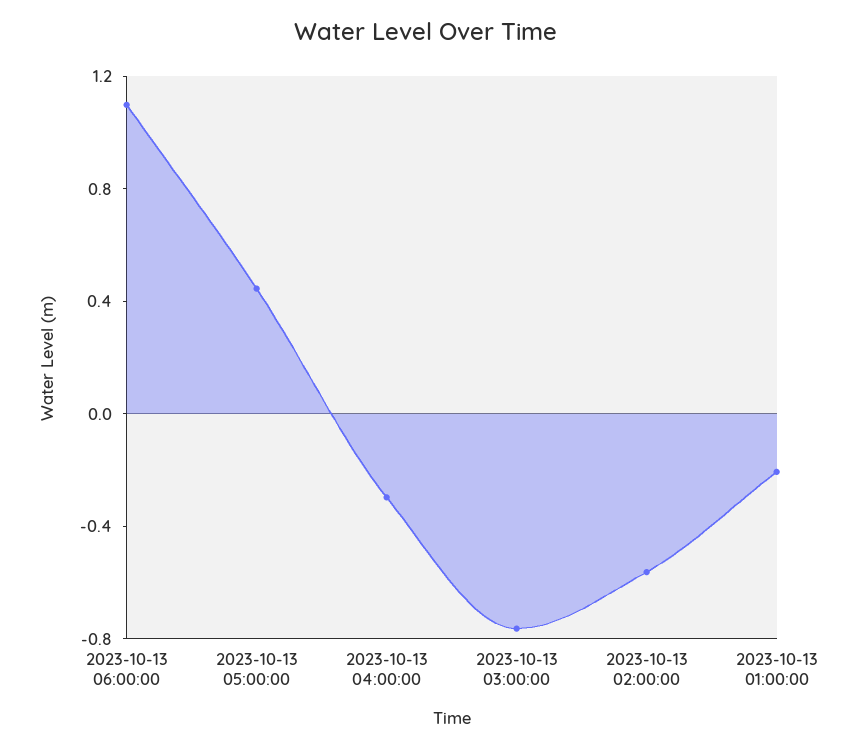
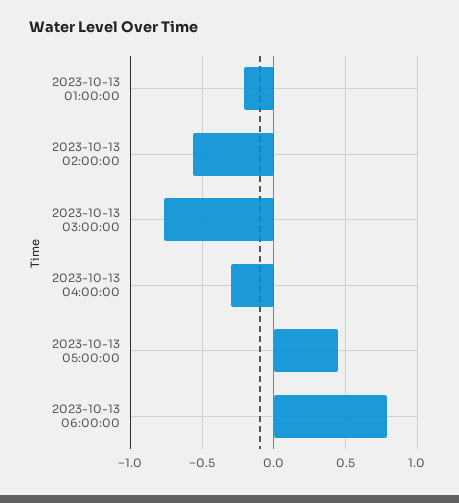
  {
-   "2023-10-13 06:00:00": 1.1,
+   "2023-10-13 06:00:00": 0.8,
    "2023-10-13 05:00:00": 0.45,
    "2023-10-13 04:00:00": -0.3,
    "2023-10-13 03:00:00": -0.75,
    "2023-10-13 02:00:00": -0.55,
    "2023-10-13 01:00:00": -0.2
  }

